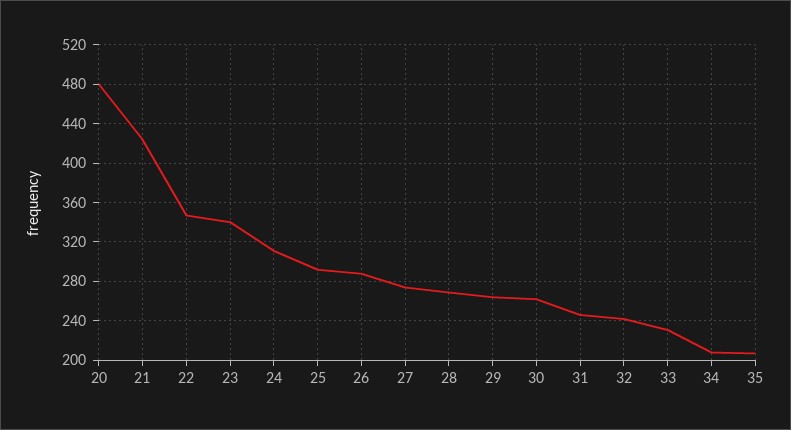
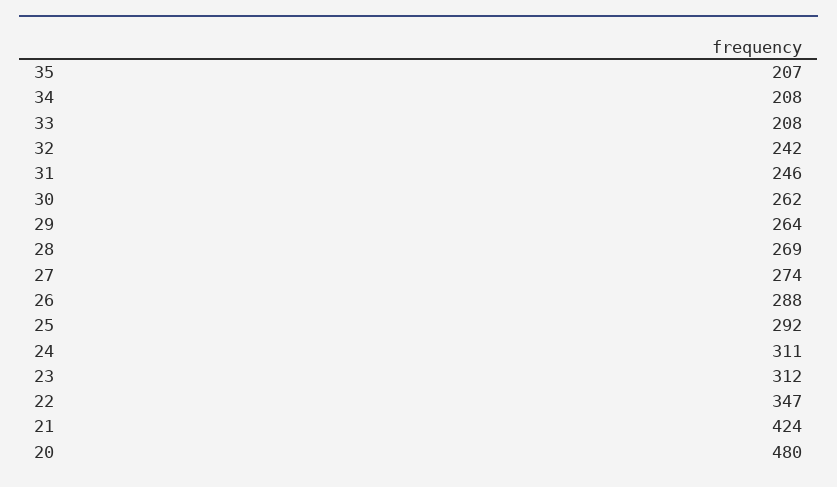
  {
    "20": 480,
    "21": 424,
    "22": 347,
-   "23": 340,
+   "23": 312,
    "24": 311,
    "25": 292,
    "26": 288,
    "27": 274,
    "28": 269,
    "29": 264,
    "30": 262,
    "31": 246,
    "32": 242,
-   "33": 230,
+   "33": 208,
    "34": 208,
    "35": 207
  }

